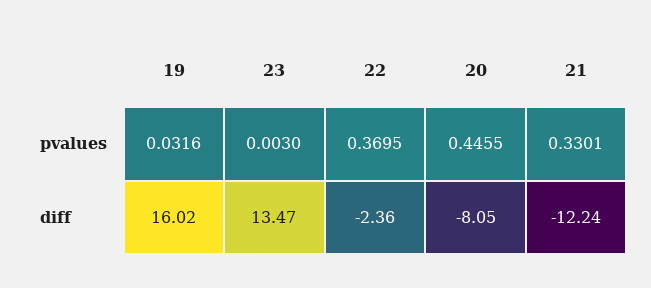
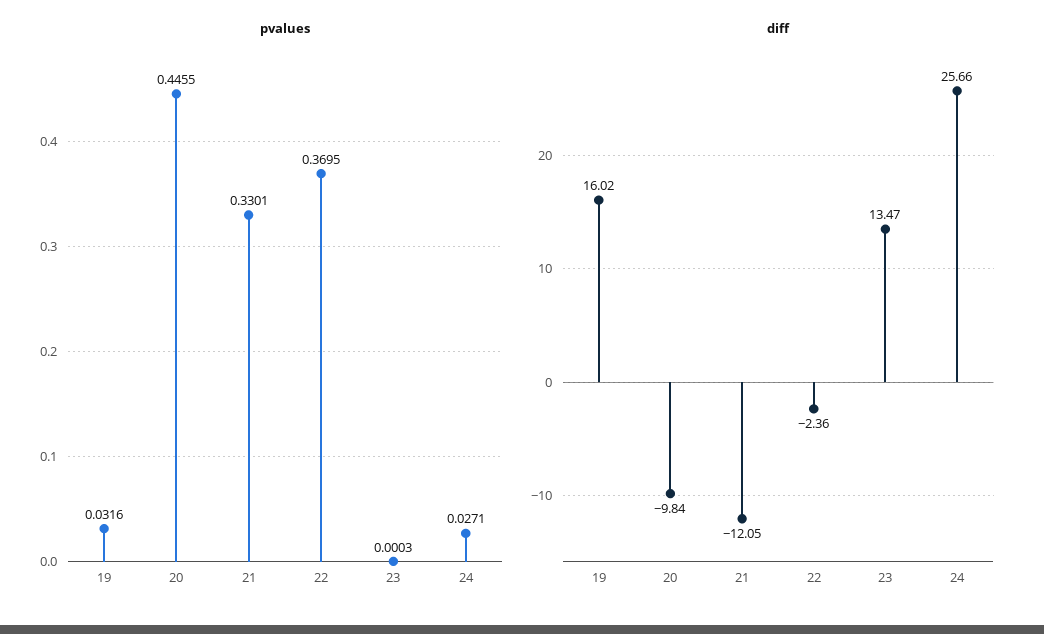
  {
    "pvalues": {
      "19": 0.0316,
-     "23": 0.003,
+     "23": 0.0003,
      "22": 0.3695,
      "20": 0.4455,
-     "21": 0.3301
+     "21": 0.3301,
+     "24": 0.0271
    },
    "diff": {
      "19": 16.02,
      "23": 13.47,
      "22": -2.36,
-     "20": -8.05,
+     "20": -9.84,
-     "21": -12.24
+     "21": -12.05,
+     "24": 25.66
    }
  }

